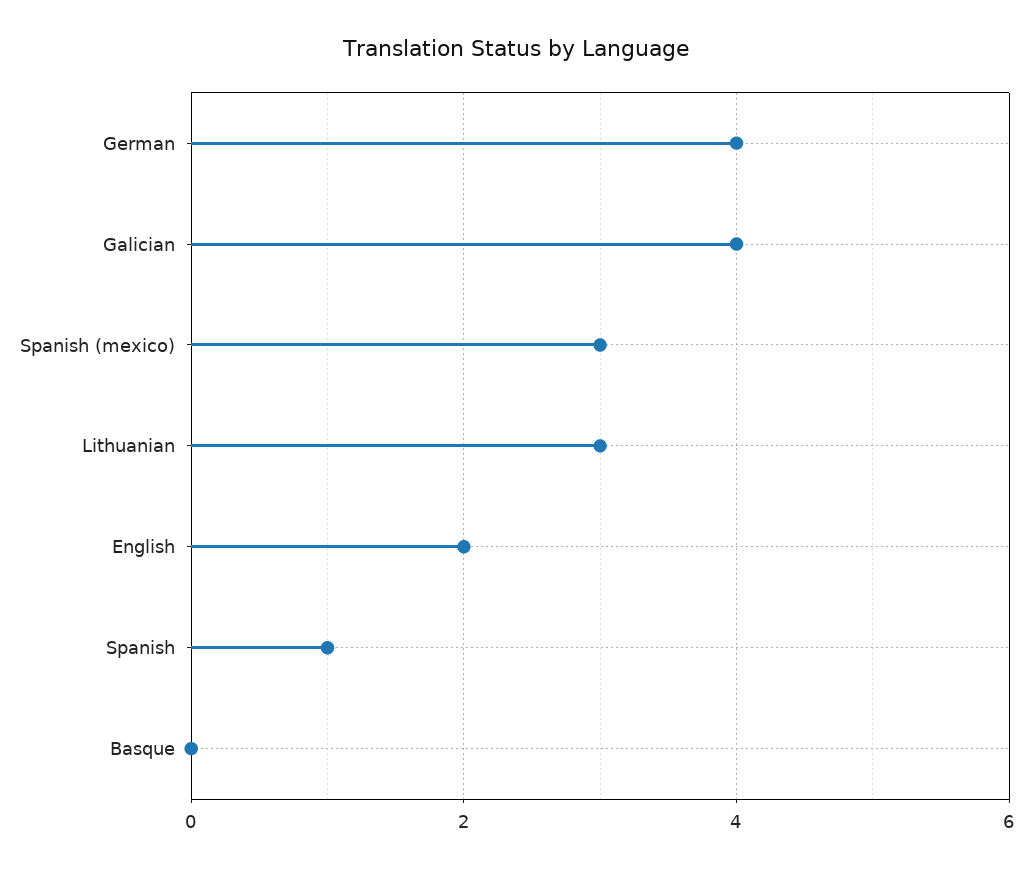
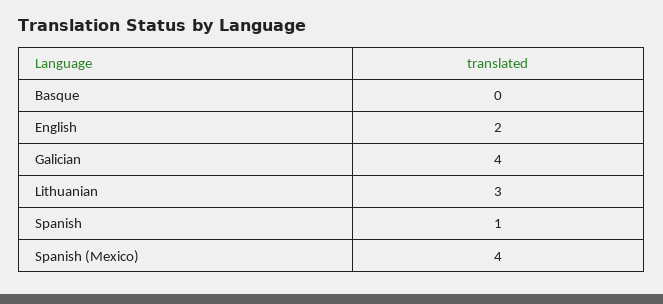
  {
-   "German": 4,
    "Galician": 4,
-   "Spanish (mexico)": 3,
+   "Spanish (mexico)": 4,
    "Lithuanian": 3,
    "English": 2,
    "Spanish": 1,
    "Basque": 0
  }

